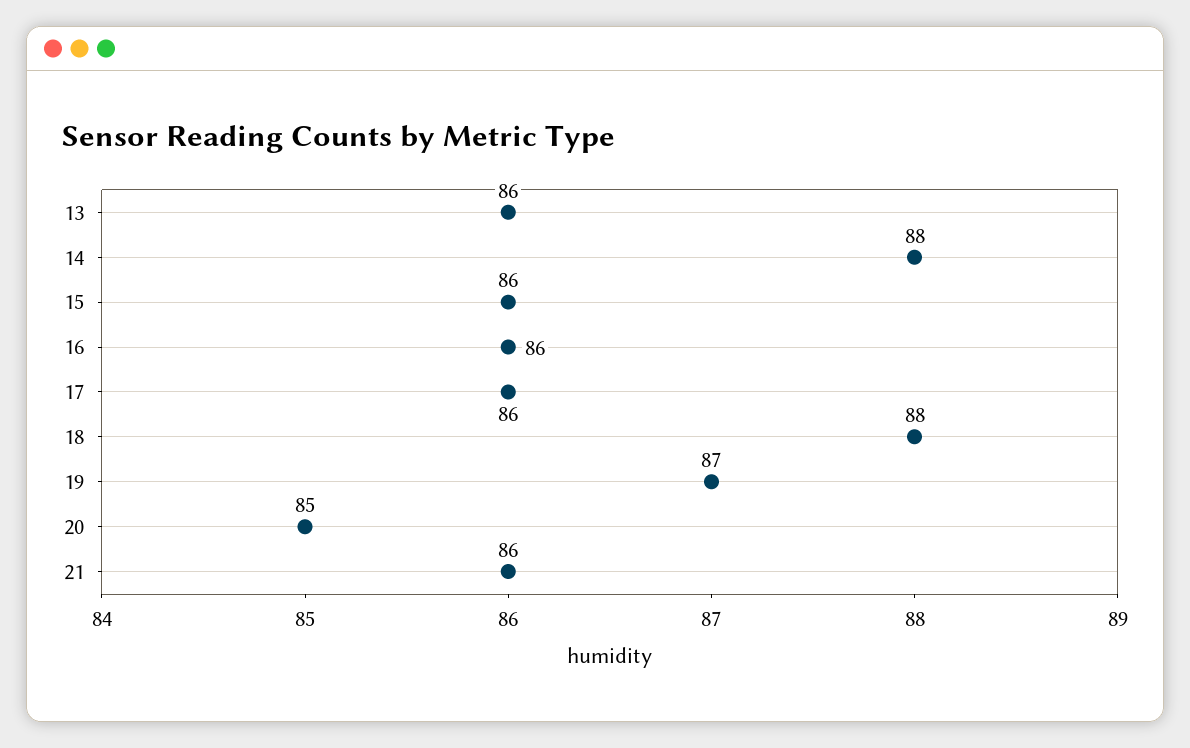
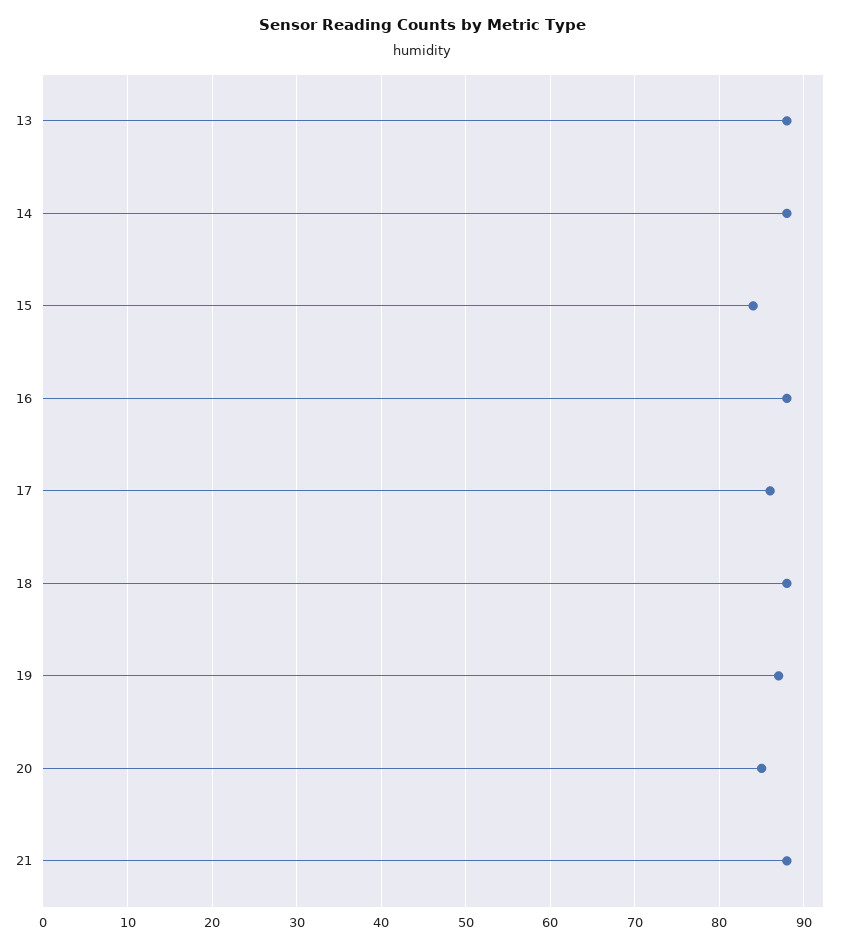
  {
-   "13": 86,
+   "13": 88,
    "14": 88,
-   "15": 86,
+   "15": 84,
-   "16": 86,
+   "16": 88,
    "17": 86,
    "18": 88,
    "19": 87,
    "20": 85,
-   "21": 86
+   "21": 88
  }

